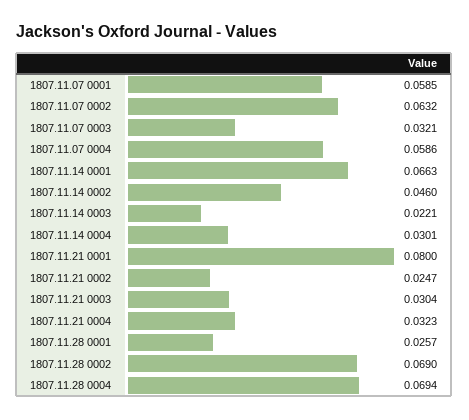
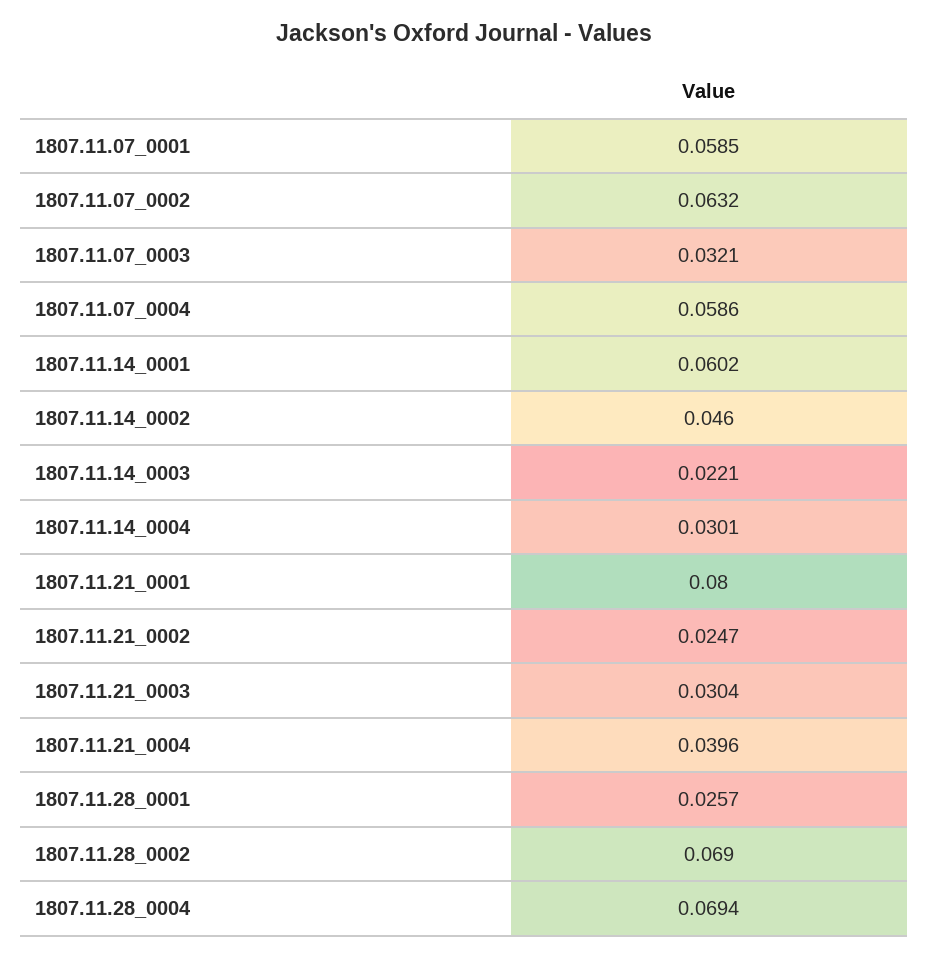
  {
    "1807.11.07 0001": 0.0585,
    "1807.11.07 0002": 0.0632,
    "1807.11.07 0003": 0.0321,
    "1807.11.07 0004": 0.0586,
-   "1807.11.14 0001": 0.0663,
+   "1807.11.14 0001": 0.0602,
    "1807.11.14 0002": 0.046,
    "1807.11.14 0003": 0.0221,
    "1807.11.14 0004": 0.0301,
    "1807.11.21 0001": 0.08,
    "1807.11.21 0002": 0.0247,
    "1807.11.21 0003": 0.0304,
-   "1807.11.21 0004": 0.0323,
+   "1807.11.21 0004": 0.0396,
    "1807.11.28 0001": 0.0257,
    "1807.11.28 0002": 0.069,
    "1807.11.28 0004": 0.0694
  }

